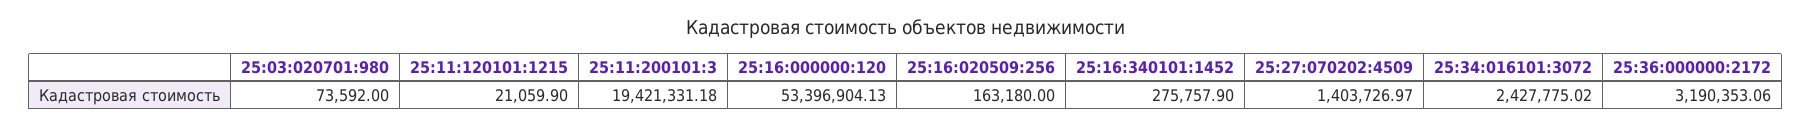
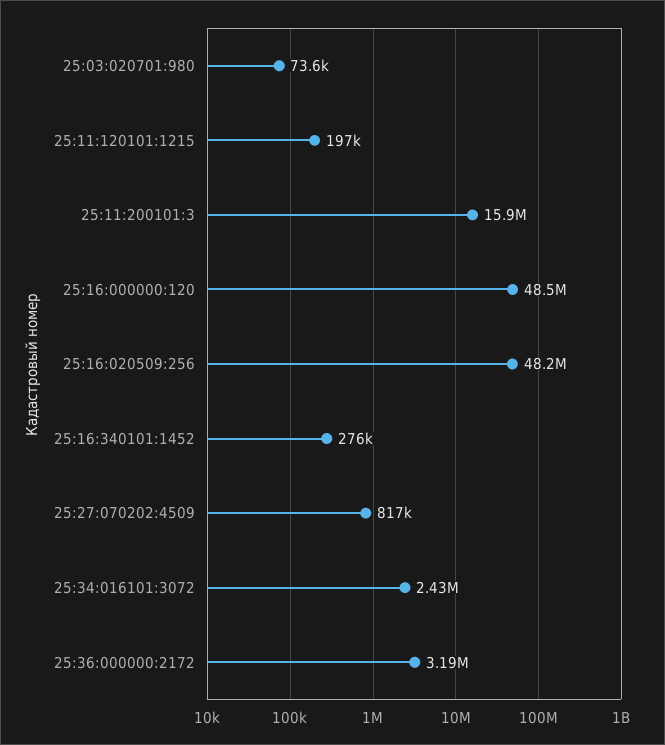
  {
    "25:03:020701:980": 73592,
-   "25:11:120101:1215": 21059.9,
+   "25:11:120101:1215": 197000,
-   "25:11:200101:3": 19421331.18,
+   "25:11:200101:3": 15900000,
-   "25:16:000000:120": 53396904.13,
+   "25:16:000000:120": 48500000,
-   "25:16:020509:256": 163180,
+   "25:16:020509:256": 48200000,
    "25:16:340101:1452": 275757.9,
-   "25:27:070202:4509": 1403726.97,
+   "25:27:070202:4509": 817000,
    "25:34:016101:3072": 2427775.02,
    "25:36:000000:2172": 3190353.06
  }

